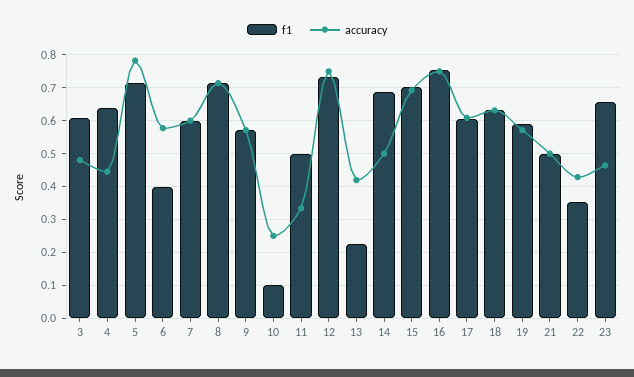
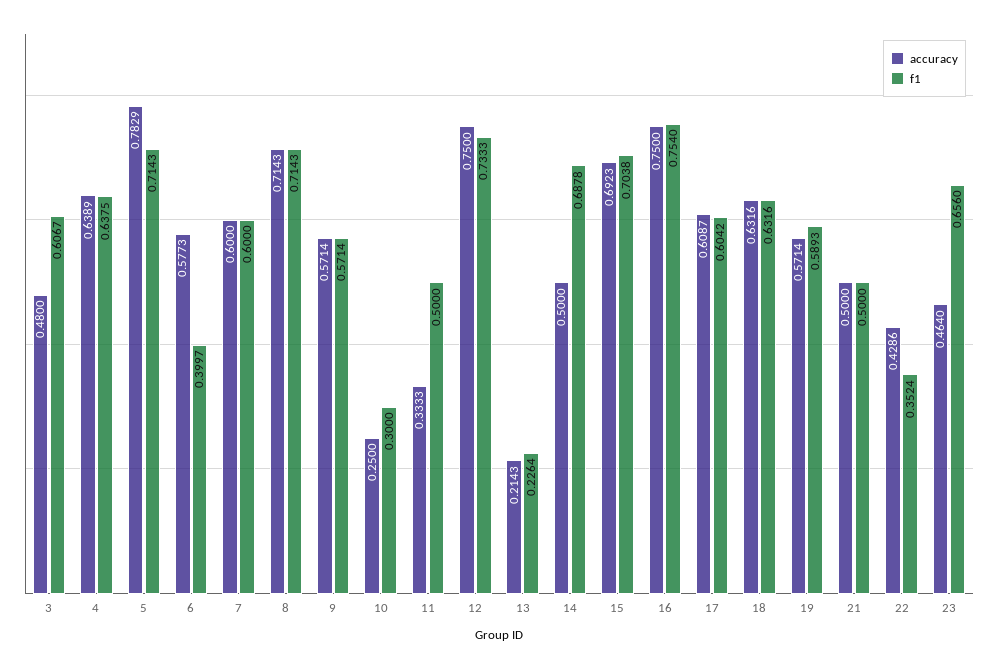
  {
    "f1": {
      "3": 0.6067,
      "4": 0.6375,
      "5": 0.7143,
      "6": 0.3997,
      "7": 0.6,
      "8": 0.7143,
      "9": 0.5714,
-     "10": 0.1,
+     "10": 0.3,
      "11": 0.5,
      "12": 0.7333,
      "13": 0.2264,
      "14": 0.6878,
      "15": 0.7038,
      "16": 0.754,
      "17": 0.6042,
      "18": 0.6316,
      "19": 0.5893,
      "21": 0.5,
      "22": 0.3524,
      "23": 0.656
    },
    "accuracy": {
      "3": 0.48,
-     "4": 0.44,
+     "4": 0.6389,
      "5": 0.7829,
      "6": 0.5773,
      "7": 0.6,
      "8": 0.7143,
      "9": 0.5714,
      "10": 0.25,
      "11": 0.3333,
      "12": 0.75,
-     "13": 0.42,
+     "13": 0.2143,
      "14": 0.5,
      "15": 0.6923,
      "16": 0.75,
      "17": 0.6087,
      "18": 0.6316,
      "19": 0.5714,
      "21": 0.5,
      "22": 0.4286,
      "23": 0.464
    }
  }

